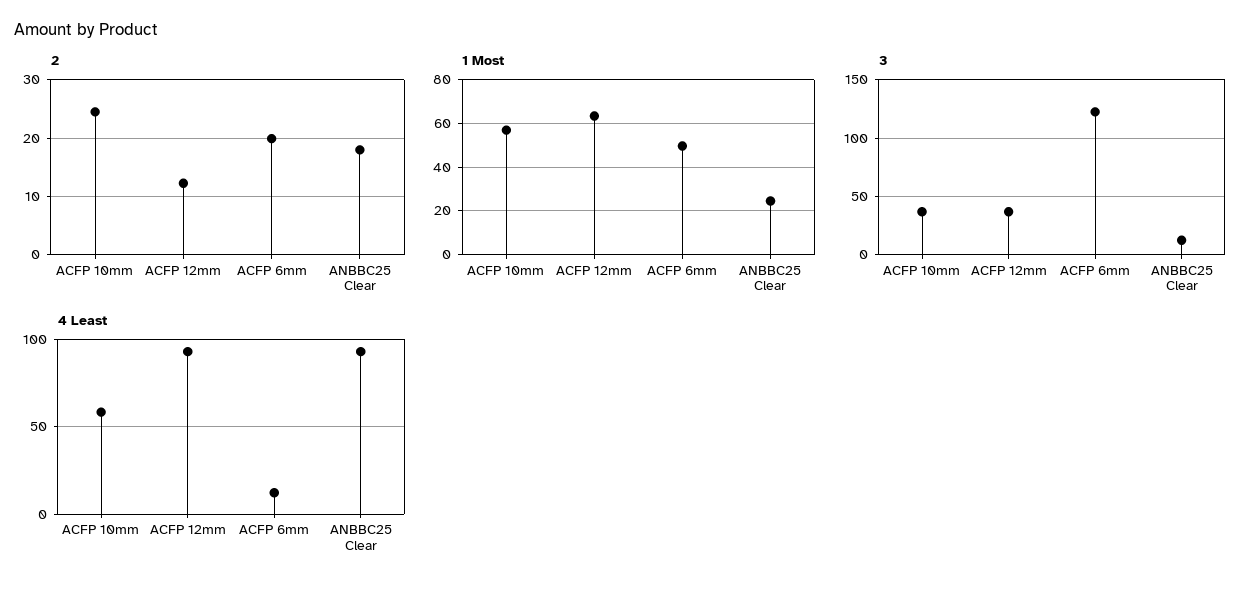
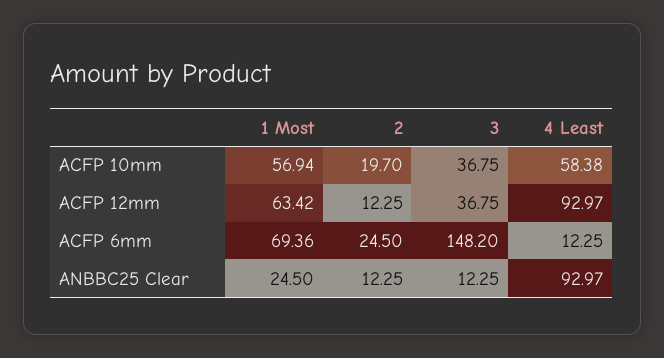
  {
    "2": {
-     "ACFP 10mm": 24,
+     "ACFP 10mm": 19.7,
      "ACFP 12mm": 12.25,
-     "ACFP 6mm": 20,
+     "ACFP 6mm": 24.5,
-     "ANBBC25 Clear": 18
+     "ANBBC25 Clear": 12.25
    },
    "1 Most": {
      "ACFP 10mm": 56.94,
      "ACFP 12mm": 63.42,
-     "ACFP 6mm": 50,
+     "ACFP 6mm": 69.36,
      "ANBBC25 Clear": 24.5
    },
    "3": {
      "ACFP 10mm": 36.75,
      "ACFP 12mm": 36.75,
-     "ACFP 6mm": 120,
+     "ACFP 6mm": 148.2,
      "ANBBC25 Clear": 12.25
    },
    "4 Least": {
      "ACFP 10mm": 58.38,
      "ACFP 12mm": 92.97,
      "ACFP 6mm": 12.25,
      "ANBBC25 Clear": 92.97
    }
  }

